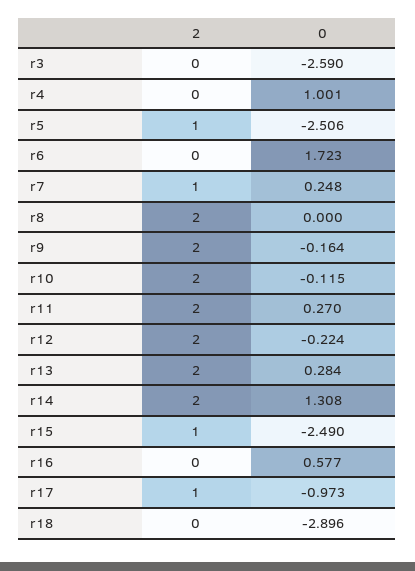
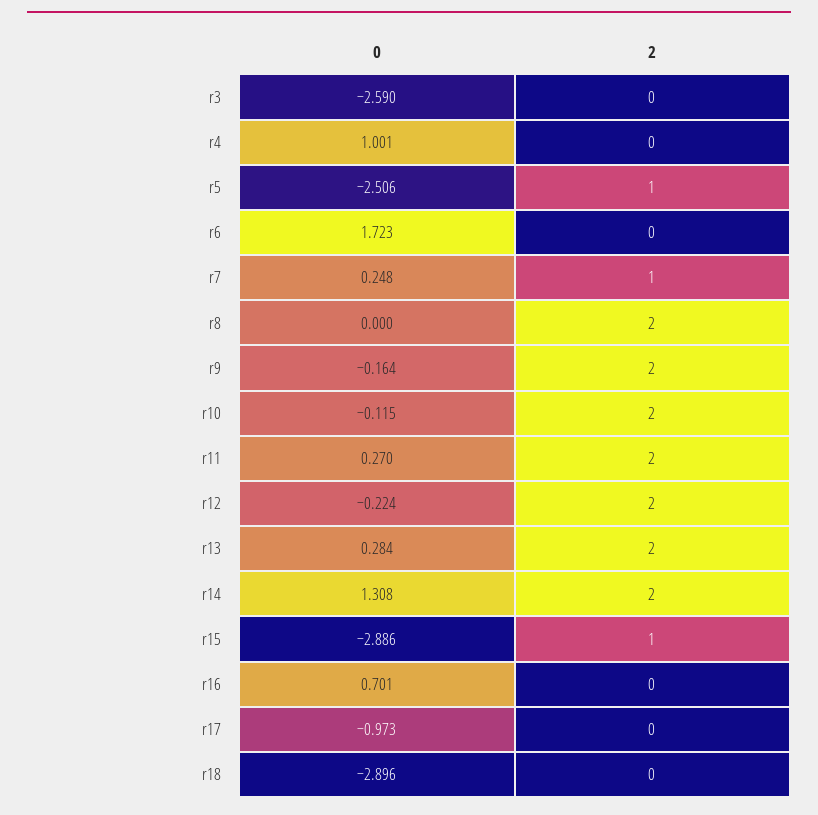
  {
    "2": {
      "r3": 0,
      "r4": 0,
      "r5": 1,
      "r6": 0,
      "r7": 1,
      "r8": 2,
      "r9": 2,
      "r10": 2,
      "r11": 2,
      "r12": 2,
      "r13": 2,
      "r14": 2,
      "r15": 1,
      "r16": 0,
-     "r17": 1,
+     "r17": 0,
      "r18": 0
    },
    "0": {
      "r3": -2.59,
      "r4": 1.001,
      "r5": -2.506,
      "r6": 1.723,
      "r7": 0.248,
      "r8": 0,
      "r9": -0.164,
      "r10": -0.115,
      "r11": 0.27,
      "r12": -0.224,
      "r13": 0.284,
      "r14": 1.308,
-     "r15": -2.49,
+     "r15": -2.886,
-     "r16": 0.577,
+     "r16": 0.701,
      "r17": -0.973,
      "r18": -2.896
    }
  }

